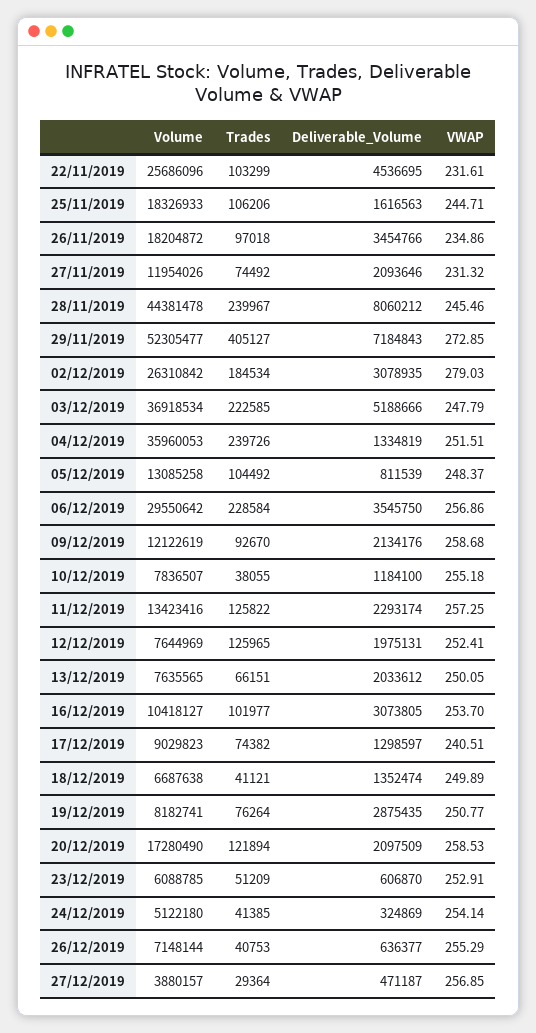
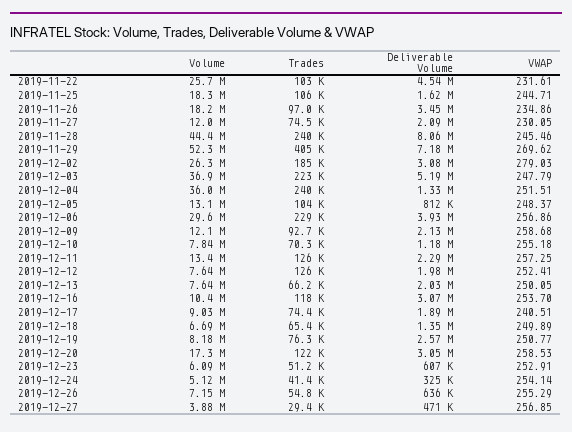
  {
    "Volume": {
      "22/11/2019": 25686096,
      "25/11/2019": 18326933,
      "26/11/2019": 18204872,
      "27/11/2019": 11954026,
      "28/11/2019": 44381478,
      "29/11/2019": 52305477,
      "02/12/2019": 26310842,
      "03/12/2019": 36918534,
      "04/12/2019": 35960053,
      "05/12/2019": 13085258,
      "06/12/2019": 29550642,
      "09/12/2019": 12122619,
      "10/12/2019": 7836507,
      "11/12/2019": 13423416,
      "12/12/2019": 7644969,
      "13/12/2019": 7635565,
      "16/12/2019": 10418127,
      "17/12/2019": 9029823,
      "18/12/2019": 6687638,
      "19/12/2019": 8182741,
      "20/12/2019": 17280490,
      "23/12/2019": 6088785,
      "24/12/2019": 5122180,
      "26/12/2019": 7148144,
      "27/12/2019": 3880157
    },
    "Trades": {
      "22/11/2019": 103299,
      "25/11/2019": 106206,
      "26/11/2019": 97018,
      "27/11/2019": 74492,
      "28/11/2019": 239967,
      "29/11/2019": 405127,
      "02/12/2019": 184534,
      "03/12/2019": 222585,
      "04/12/2019": 239726,
      "05/12/2019": 104492,
      "06/12/2019": 228584,
      "09/12/2019": 92670,
-     "10/12/2019": 38055,
+     "10/12/2019": 70300,
      "11/12/2019": 125822,
      "12/12/2019": 125965,
      "13/12/2019": 66151,
-     "16/12/2019": 101977,
+     "16/12/2019": 118000,
      "17/12/2019": 74382,
-     "18/12/2019": 41121,
+     "18/12/2019": 65400,
      "19/12/2019": 76264,
      "20/12/2019": 121894,
      "23/12/2019": 51209,
      "24/12/2019": 41385,
-     "26/12/2019": 40753,
+     "26/12/2019": 54800,
      "27/12/2019": 29364
    },
    "Deliverable_Volume": {
      "22/11/2019": 4536695,
      "25/11/2019": 1616563,
      "26/11/2019": 3454766,
      "27/11/2019": 2093646,
      "28/11/2019": 8060212,
      "29/11/2019": 7184843,
      "02/12/2019": 3078935,
      "03/12/2019": 5188666,
      "04/12/2019": 1334819,
      "05/12/2019": 811539,
-     "06/12/2019": 3545750,
+     "06/12/2019": 3930000,
      "09/12/2019": 2134176,
      "10/12/2019": 1184100,
      "11/12/2019": 2293174,
      "12/12/2019": 1975131,
      "13/12/2019": 2033612,
      "16/12/2019": 3073805,
-     "17/12/2019": 1298597,
+     "17/12/2019": 1890000,
      "18/12/2019": 1352474,
-     "19/12/2019": 2875435,
+     "19/12/2019": 2570000,
-     "20/12/2019": 2097509,
+     "20/12/2019": 3050000,
      "23/12/2019": 606870,
      "24/12/2019": 324869,
      "26/12/2019": 636377,
      "27/12/2019": 471187
    },
    "VWAP": {
      "22/11/2019": 231.61,
      "25/11/2019": 244.71,
      "26/11/2019": 234.86,
-     "27/11/2019": 231.32,
+     "27/11/2019": 230.05,
      "28/11/2019": 245.46,
-     "29/11/2019": 272.85,
+     "29/11/2019": 269.62,
      "02/12/2019": 279.03,
      "03/12/2019": 247.79,
      "04/12/2019": 251.51,
      "05/12/2019": 248.37,
      "06/12/2019": 256.86,
      "09/12/2019": 258.68,
      "10/12/2019": 255.18,
      "11/12/2019": 257.25,
      "12/12/2019": 252.41,
      "13/12/2019": 250.05,
      "16/12/2019": 253.7,
      "17/12/2019": 240.51,
      "18/12/2019": 249.89,
      "19/12/2019": 250.77,
      "20/12/2019": 258.53,
      "23/12/2019": 252.91,
      "24/12/2019": 254.14,
      "26/12/2019": 255.29,
      "27/12/2019": 256.85
    }
  }

